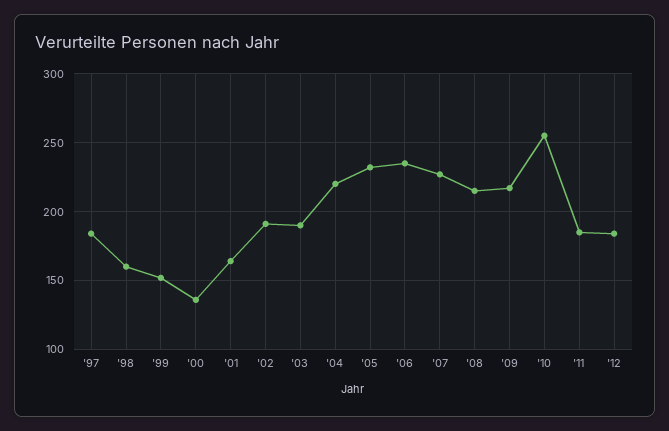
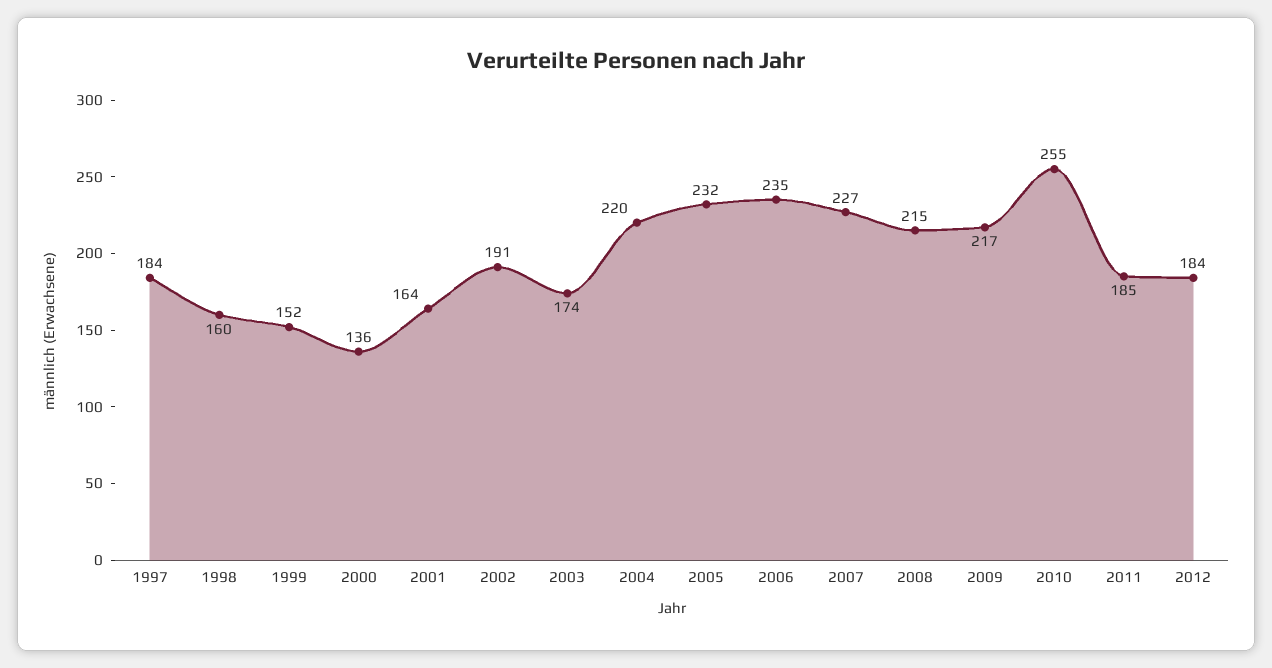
  {
    "'97": 184,
    "'98": 160,
    "'99": 152,
    "'00": 136,
    "'01": 164,
    "'02": 191,
-   "'03": 190,
+   "'03": 174,
    "'04": 220,
    "'05": 232,
    "'06": 235,
    "'07": 227,
    "'08": 215,
    "'09": 217,
    "'10": 255,
    "'11": 185,
    "'12": 184
  }

